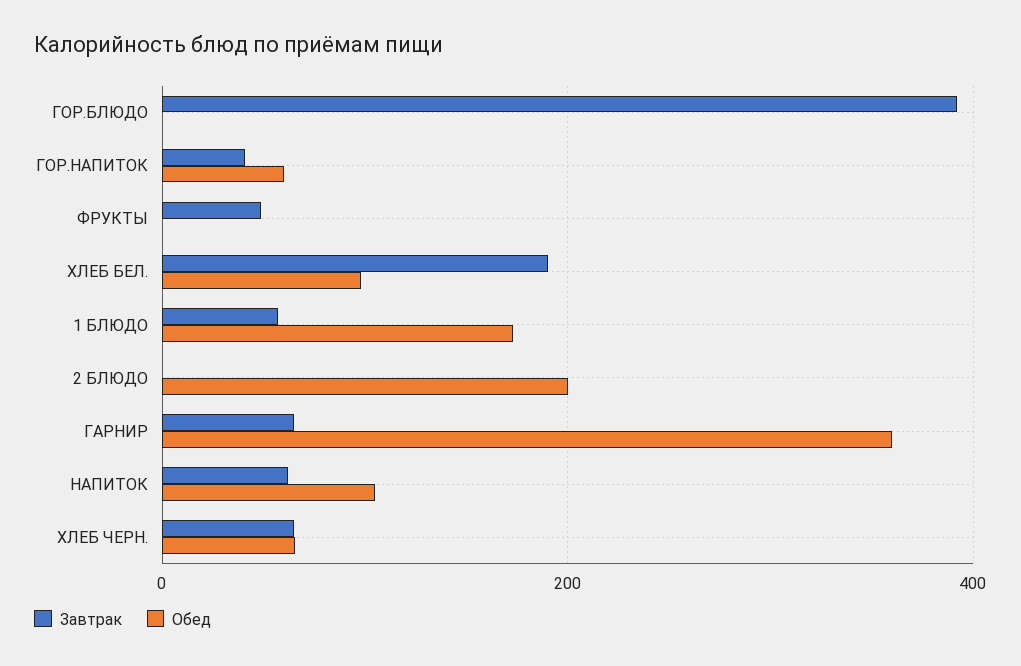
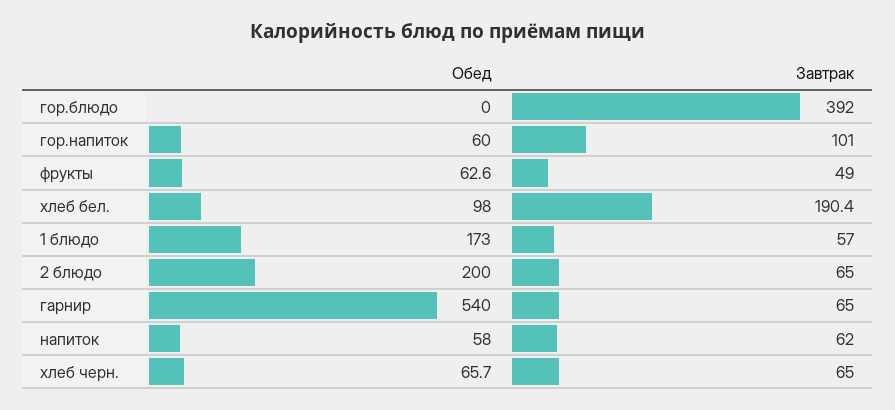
  {
    "Завтрак": {
      "ГОР.БЛЮДО": 392,
-     "ГОР.НАПИТОК": 40,
+     "ГОР.НАПИТОК": 101,
      "ФРУКТЫ": 49,
      "ХЛЕБ БЕЛ.": 190.4,
      "1 БЛЮДО": 57,
-     "2 БЛЮДО": 0,
+     "2 БЛЮДО": 65,
      "ГАРНИР": 65,
      "НАПИТОК": 62,
      "ХЛЕБ ЧЕРН.": 65
    },
    "Обед": {
      "ГОР.БЛЮДО": 0,
      "ГОР.НАПИТОК": 60,
-     "ФРУКТЫ": 0,
+     "ФРУКТЫ": 62.6,
      "ХЛЕБ БЕЛ.": 98,
      "1 БЛЮДО": 173,
      "2 БЛЮДО": 200,
-     "ГАРНИР": 360,
+     "ГАРНИР": 540,
-     "НАПИТОК": 100,
+     "НАПИТОК": 58,
      "ХЛЕБ ЧЕРН.": 65.7
    }
  }

